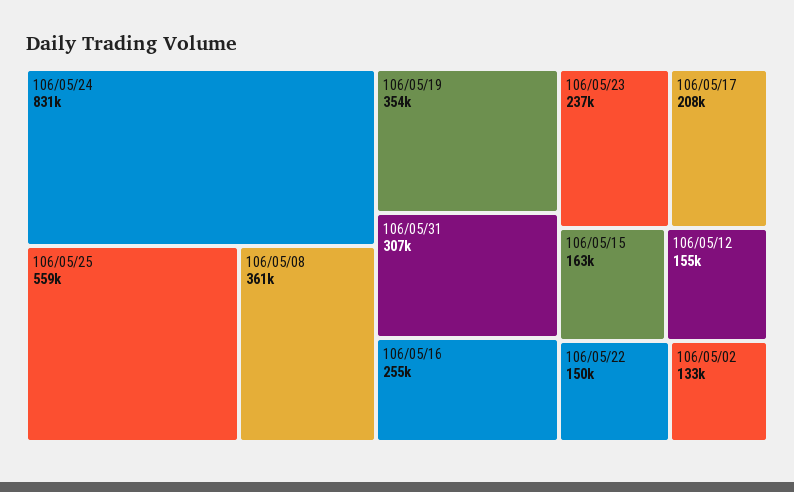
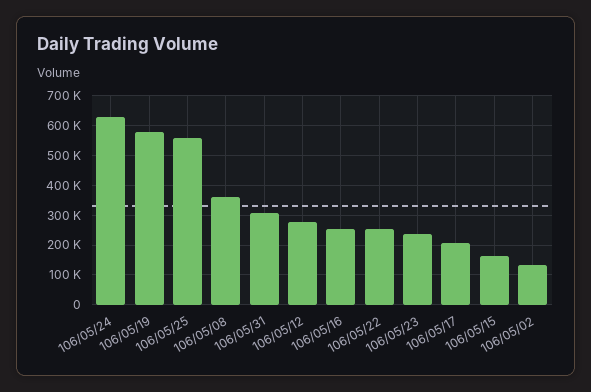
  {
-   "106/05/24": 831000,
+   "106/05/24": 625000,
    "106/05/25": 559000,
    "106/05/08": 361000,
-   "106/05/19": 354000,
+   "106/05/19": 575000,
    "106/05/31": 307000,
    "106/05/16": 255000,
    "106/05/23": 237000,
    "106/05/17": 208000,
    "106/05/15": 163000,
-   "106/05/12": 155000,
+   "106/05/12": 275000,
-   "106/05/22": 150000,
+   "106/05/22": 250000,
    "106/05/02": 133000
  }

